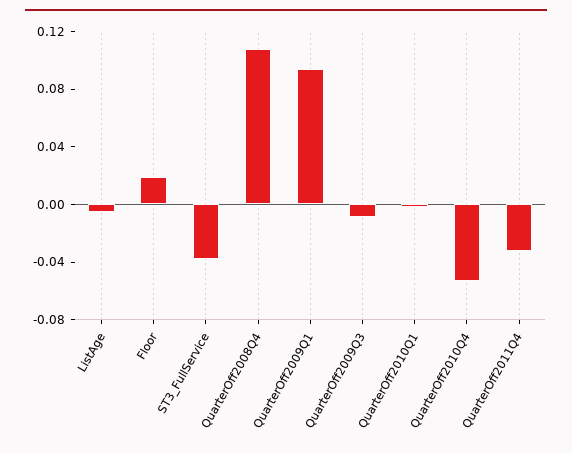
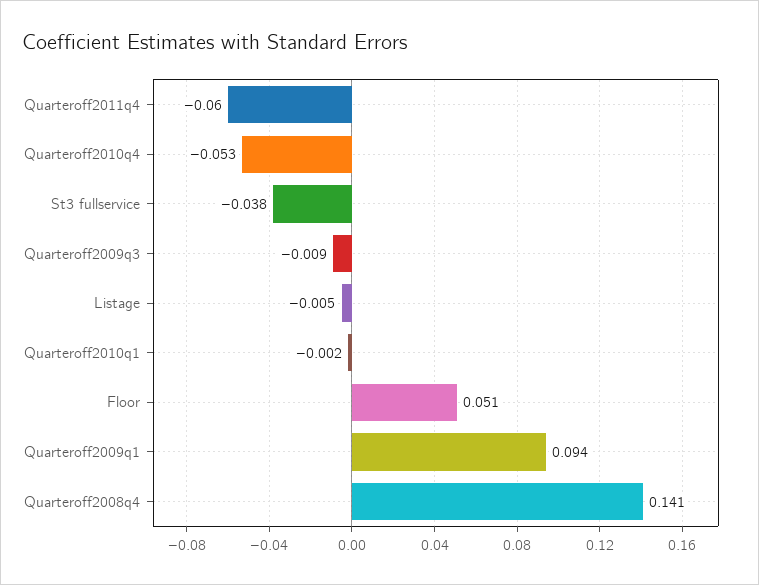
  {
    "ListAge": -0.005,
-   "Floor": 0.02,
+   "Floor": 0.051,
    "ST3_FullService": -0.038,
-   "QuarterOff2008Q4": 0.11,
+   "QuarterOff2008Q4": 0.141,
    "QuarterOff2009Q1": 0.094,
    "QuarterOff2009Q3": -0.009,
    "QuarterOff2010Q1": -0.002,
    "QuarterOff2010Q4": -0.053,
-   "QuarterOff2011Q4": -0.03
+   "QuarterOff2011Q4": -0.06
  }

